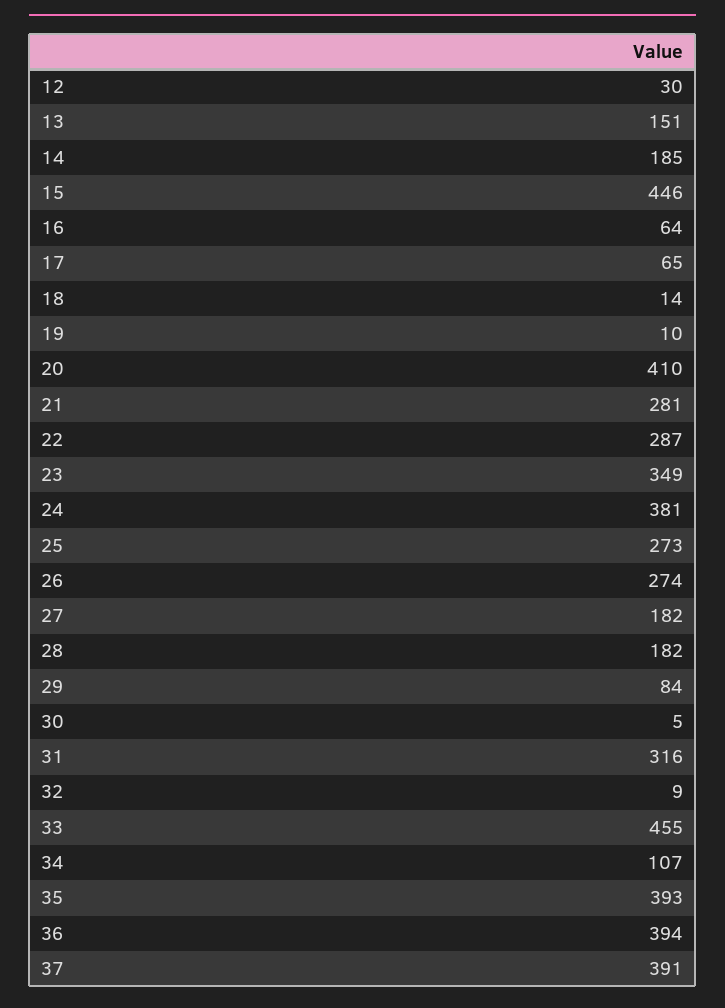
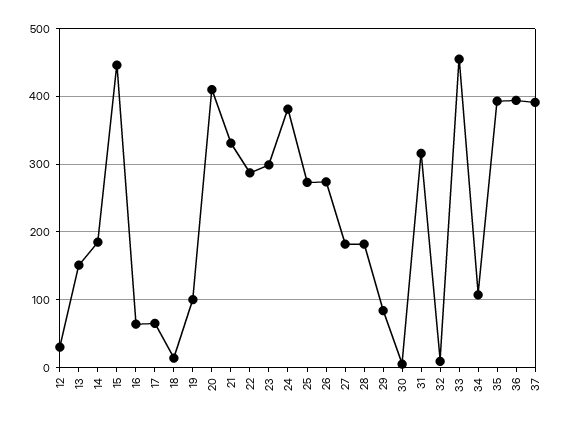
  {
    "12": 30,
    "13": 151,
    "14": 185,
    "15": 446,
    "16": 64,
    "17": 65,
    "18": 14,
-   "19": 10,
+   "19": 100,
    "20": 410,
-   "21": 281,
+   "21": 330,
    "22": 287,
-   "23": 349,
+   "23": 300,
    "24": 381,
    "25": 273,
    "26": 274,
    "27": 182,
    "28": 182,
    "29": 84,
    "30": 5,
    "31": 316,
    "32": 9,
    "33": 455,
    "34": 107,
    "35": 393,
    "36": 394,
    "37": 391
  }

